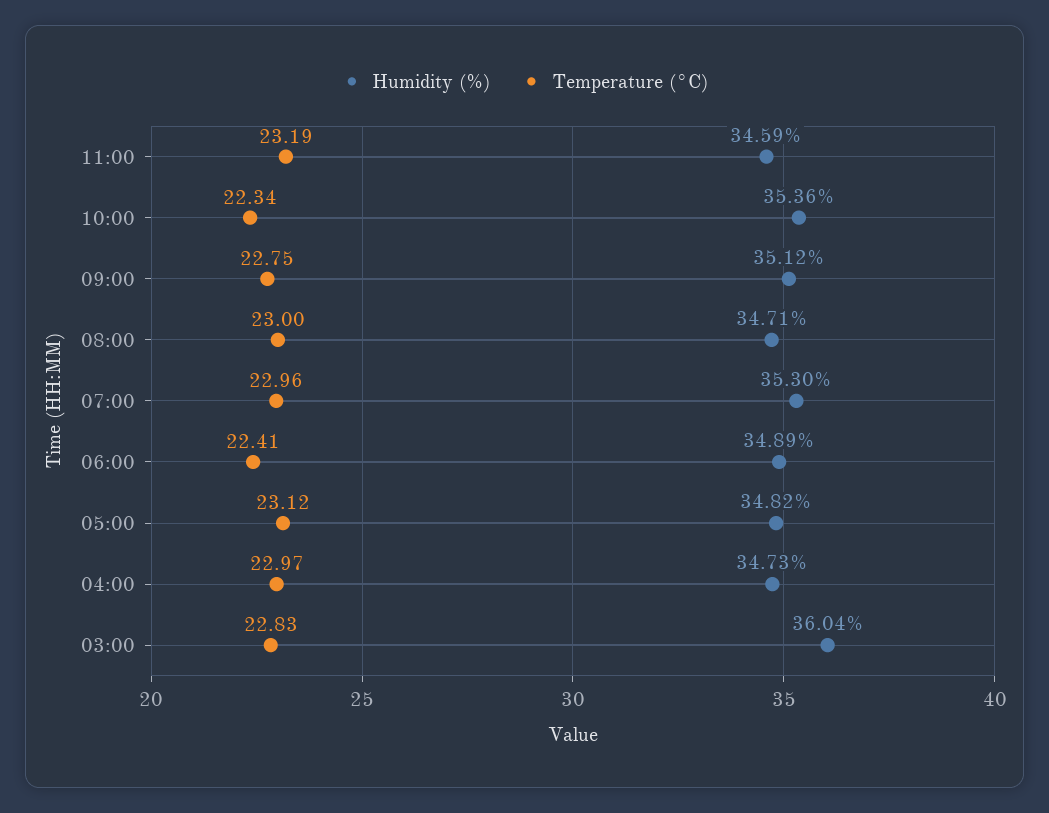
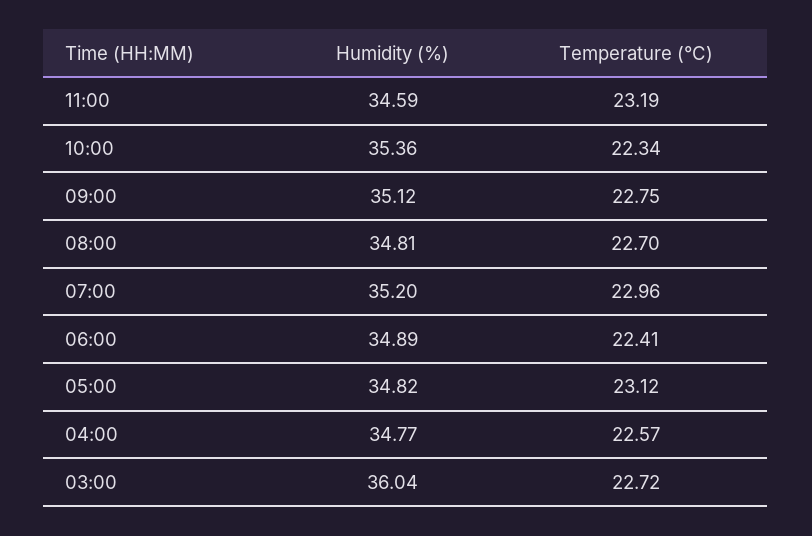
  {
    "Humidity (%)": {
      "11:00": 34.59,
      "10:00": 35.36,
      "09:00": 35.12,
-     "08:00": 34.71,
+     "08:00": 34.81,
-     "07:00": 35.3,
+     "07:00": 35.2,
      "06:00": 34.89,
      "05:00": 34.82,
-     "04:00": 34.73,
+     "04:00": 34.77,
      "03:00": 36.04
    },
    "Temperature (°C)": {
      "11:00": 23.19,
      "10:00": 22.34,
      "09:00": 22.75,
-     "08:00": 23,
+     "08:00": 22.7,
      "07:00": 22.96,
      "06:00": 22.41,
      "05:00": 23.12,
-     "04:00": 22.97,
+     "04:00": 22.57,
-     "03:00": 22.83
+     "03:00": 22.72
    }
  }

